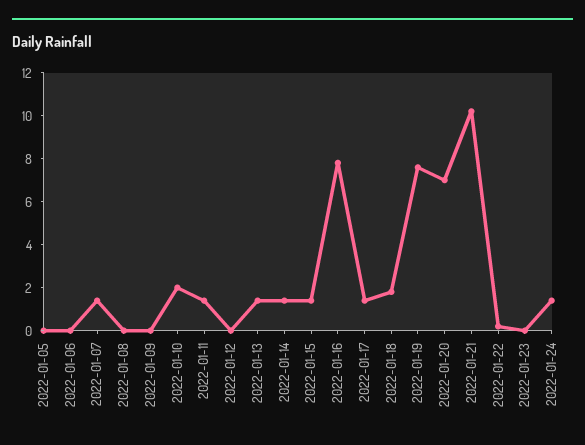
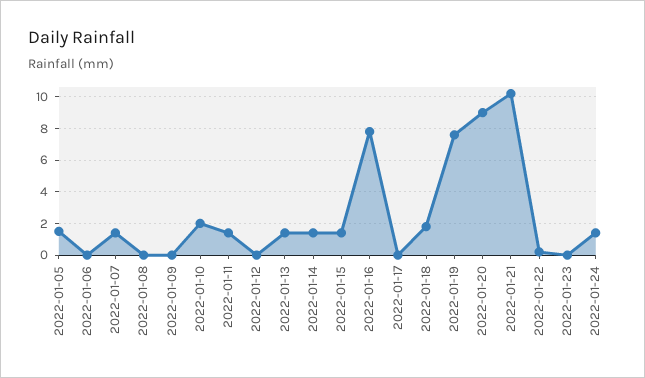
  {
-   "2022-01-05": 0,
+   "2022-01-05": 1.5,
    "2022-01-06": 0,
    "2022-01-07": 1.5,
    "2022-01-08": 0,
    "2022-01-09": 0,
    "2022-01-10": 2,
    "2022-01-11": 1.5,
    "2022-01-12": 0,
    "2022-01-13": 1.5,
    "2022-01-14": 1.5,
    "2022-01-15": 1.5,
    "2022-01-16": 8,
-   "2022-01-17": 1.5,
+   "2022-01-17": 0,
    "2022-01-18": 2,
    "2022-01-19": 7.5,
-   "2022-01-20": 7,
+   "2022-01-20": 9,
    "2022-01-21": 10,
    "2022-01-22": 0,
    "2022-01-23": 0,
    "2022-01-24": 1.5
  }

